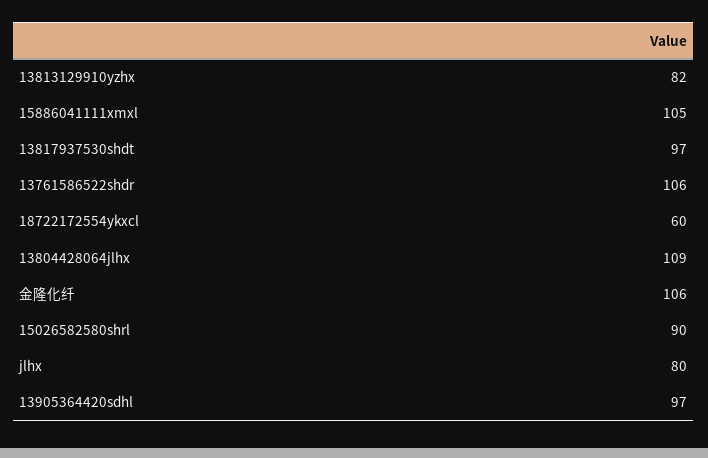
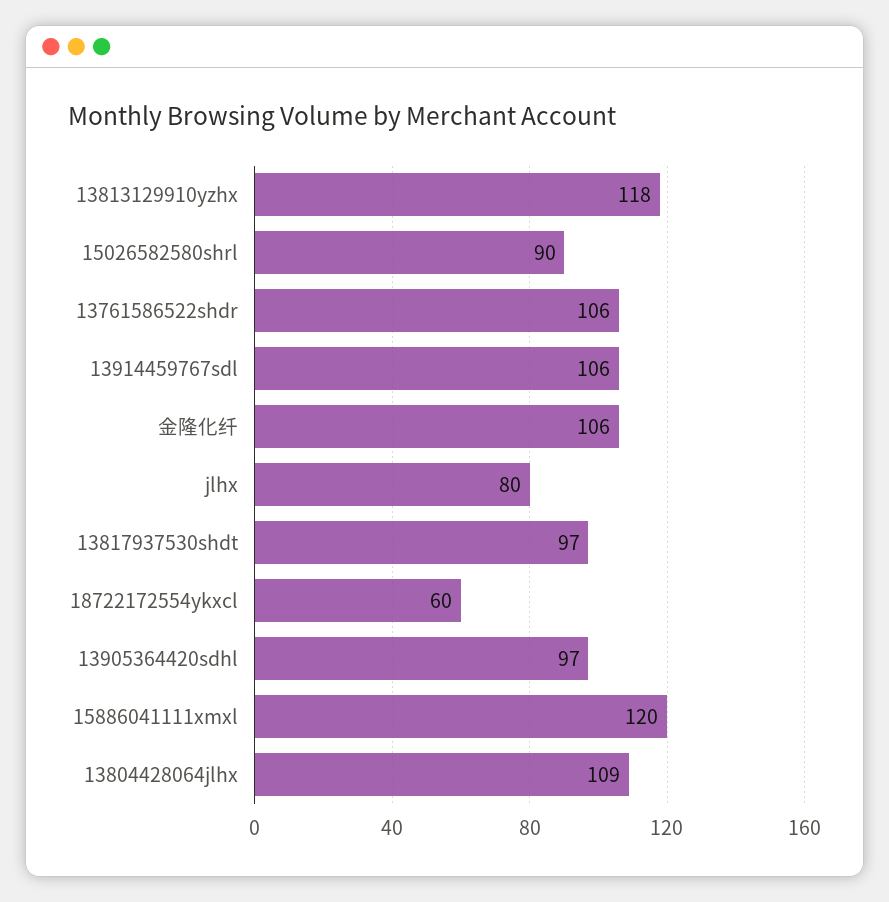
  {
-   "13813129910yzhx": 82,
+   "13813129910yzhx": 118,
-   "15886041111xmxl": 105,
+   "15886041111xmxl": 120,
    "13817937530shdt": 97,
    "13761586522shdr": 106,
    "18722172554ykxcl": 60,
    "13804428064jlhx": 109,
    "金隆化纤": 106,
    "15026582580shrl": 90,
    "jlhx": 80,
-   "13905364420sdhl": 97
+   "13905364420sdhl": 97,
+   "13914459767sdl": 106
  }

